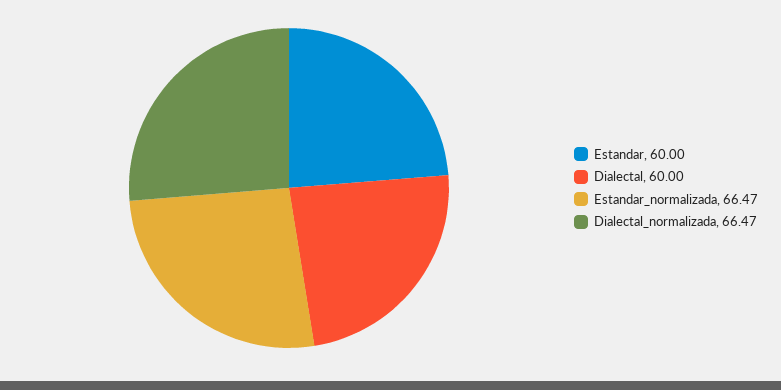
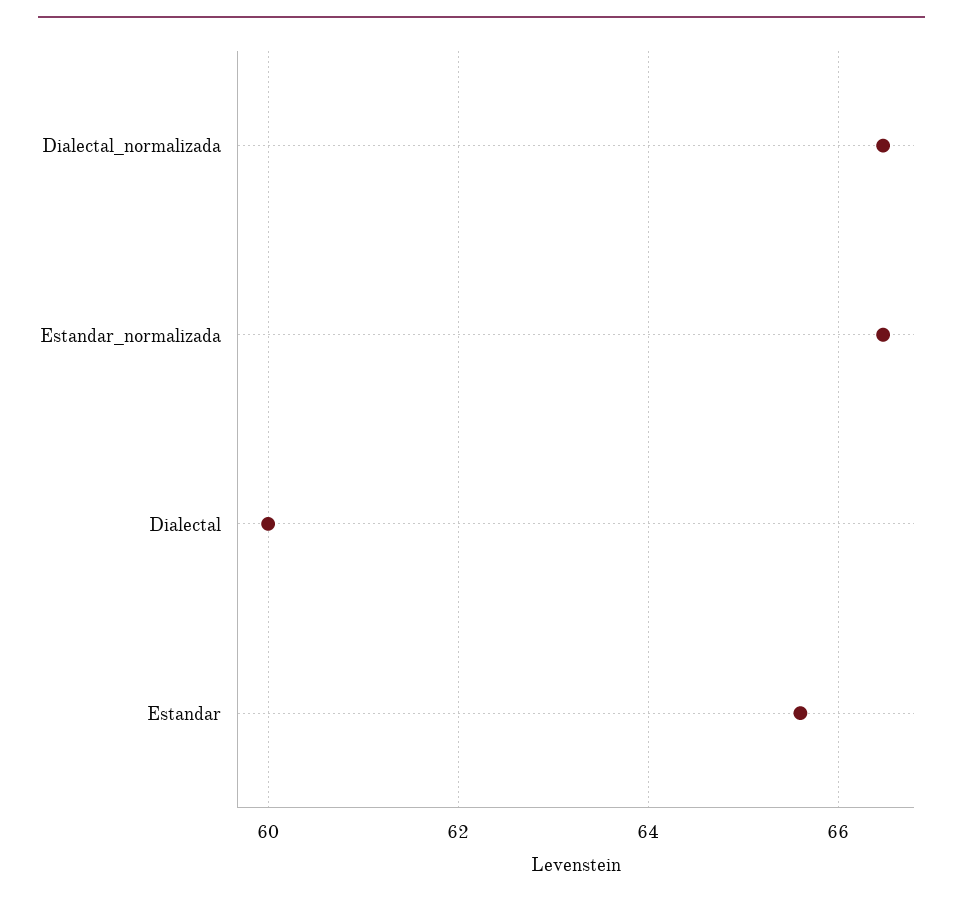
  {
-   "Estandar": 60,
+   "Estandar": 65.6,
    "Dialectal": 60,
    "Estandar_normalizada": 66.47,
    "Dialectal_normalizada": 66.47
  }

